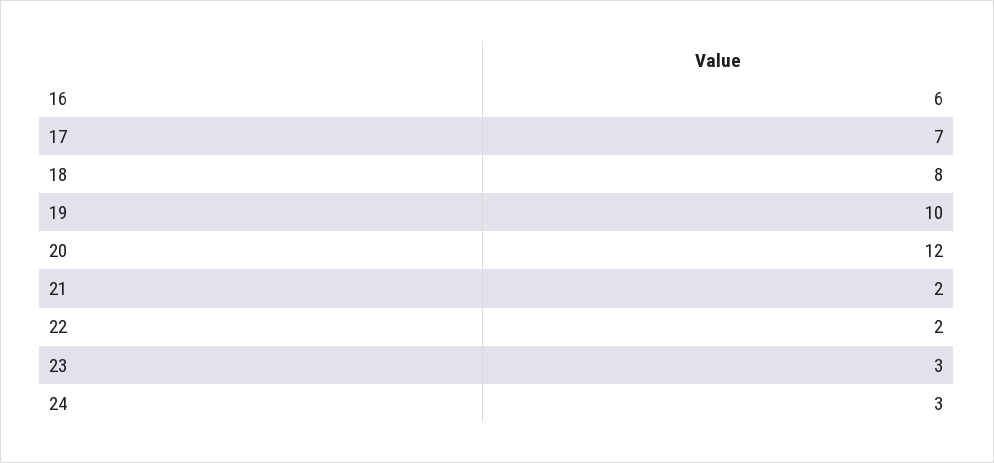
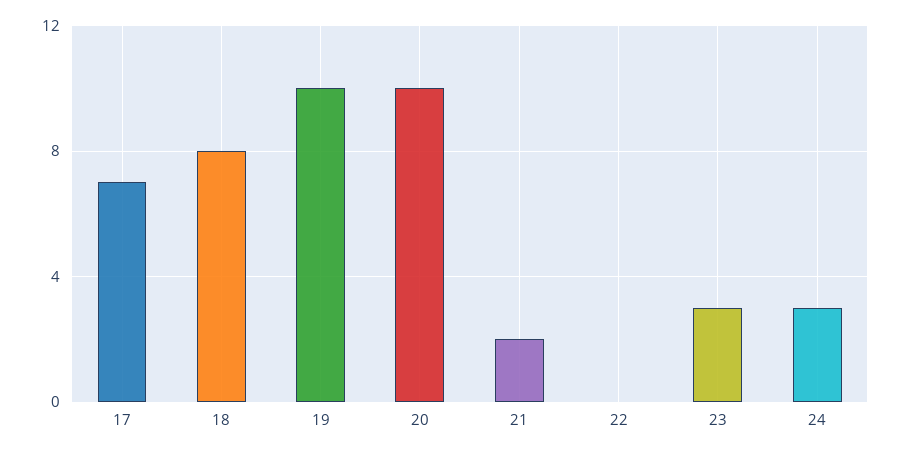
  {
-   "16": 6,
    "17": 7,
    "18": 8,
    "19": 10,
-   "20": 12,
+   "20": 10,
    "21": 2,
-   "22": 2,
+   "22": 0,
    "23": 3,
    "24": 3
  }

